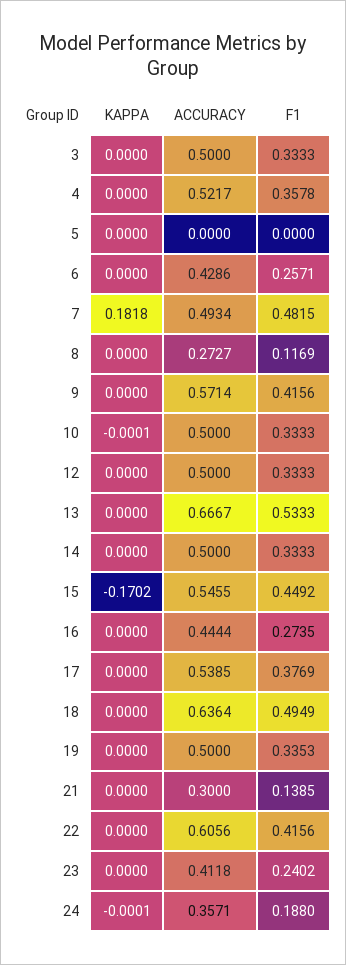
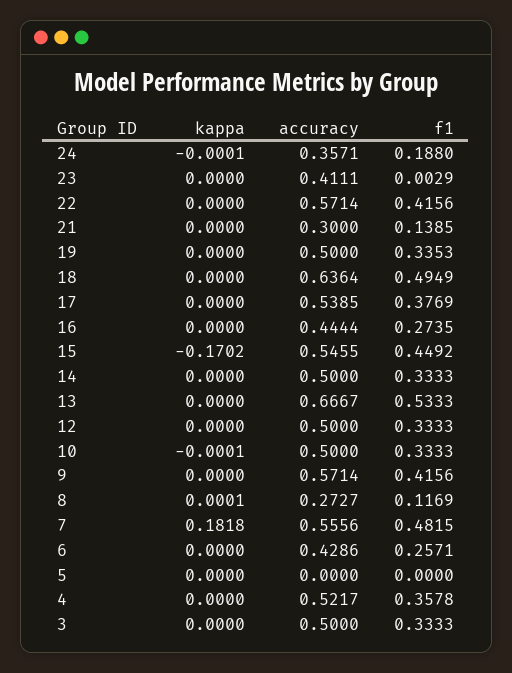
  {
    "KAPPA": {
      "3": 0,
      "4": 0,
      "5": 0,
      "6": 0,
      "7": 0.1818,
-     "8": 0,
+     "8": 0.0001,
      "9": 0,
      "10": -0.0001,
      "12": 0,
      "13": 0,
      "14": 0,
      "15": -0.1702,
      "16": 0,
      "17": 0,
      "18": 0,
      "19": 0,
      "21": 0,
      "22": 0,
      "23": 0,
      "24": -0.0001
    },
    "ACCURACY": {
      "3": 0.5,
      "4": 0.5217,
      "5": 0,
      "6": 0.4286,
-     "7": 0.4934,
+     "7": 0.5556,
      "8": 0.2727,
      "9": 0.5714,
      "10": 0.5,
      "12": 0.5,
      "13": 0.6667,
      "14": 0.5,
      "15": 0.5455,
      "16": 0.4444,
      "17": 0.5385,
      "18": 0.6364,
      "19": 0.5,
      "21": 0.3,
-     "22": 0.6056,
+     "22": 0.5714,
-     "23": 0.4118,
+     "23": 0.4111,
      "24": 0.3571
    },
    "F1": {
      "3": 0.3333,
      "4": 0.3578,
      "5": 0,
      "6": 0.2571,
      "7": 0.4815,
      "8": 0.1169,
      "9": 0.4156,
      "10": 0.3333,
      "12": 0.3333,
      "13": 0.5333,
      "14": 0.3333,
      "15": 0.4492,
      "16": 0.2735,
      "17": 0.3769,
      "18": 0.4949,
      "19": 0.3353,
      "21": 0.1385,
      "22": 0.4156,
-     "23": 0.2402,
+     "23": 0.0029,
      "24": 0.188
    }
  }

